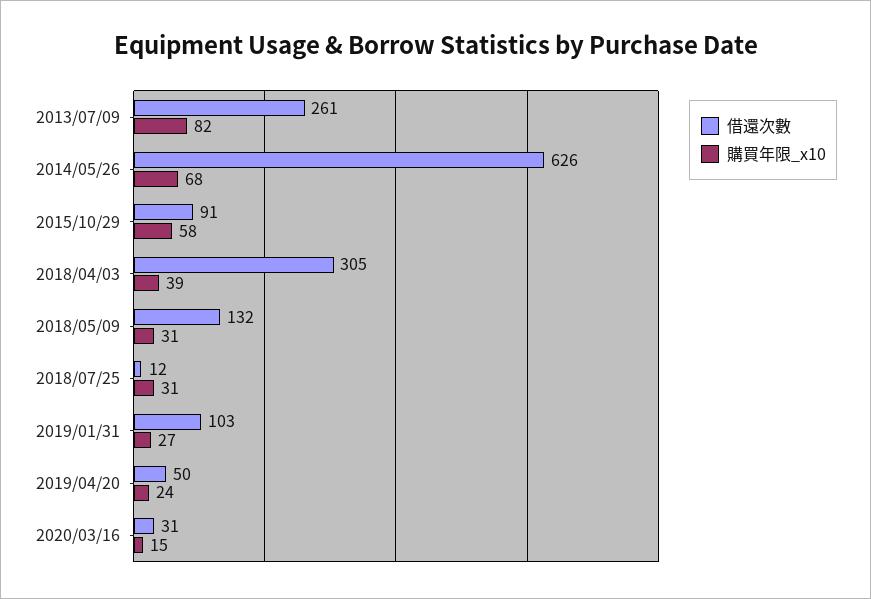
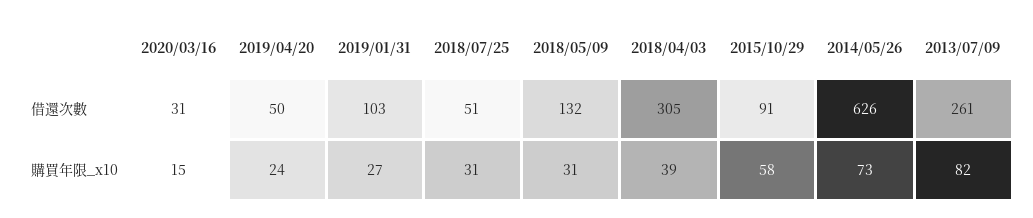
  {
    "借還次數": {
      "2013/07/09": 261,
      "2014/05/26": 626,
      "2015/10/29": 91,
      "2018/04/03": 305,
      "2018/05/09": 132,
-     "2018/07/25": 12,
+     "2018/07/25": 51,
      "2019/01/31": 103,
      "2019/04/20": 50,
      "2020/03/16": 31
    },
    "購買年限_x10": {
      "2013/07/09": 82,
-     "2014/05/26": 68,
+     "2014/05/26": 73,
      "2015/10/29": 58,
      "2018/04/03": 39,
      "2018/05/09": 31,
      "2018/07/25": 31,
      "2019/01/31": 27,
      "2019/04/20": 24,
      "2020/03/16": 15
    }
  }

